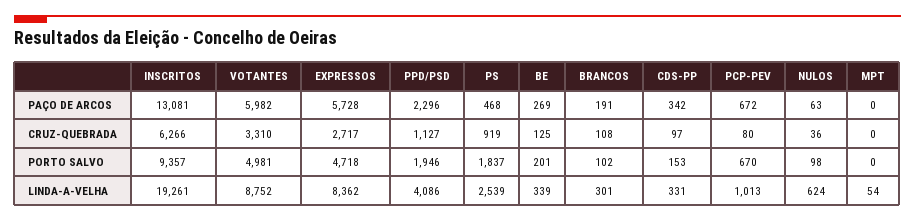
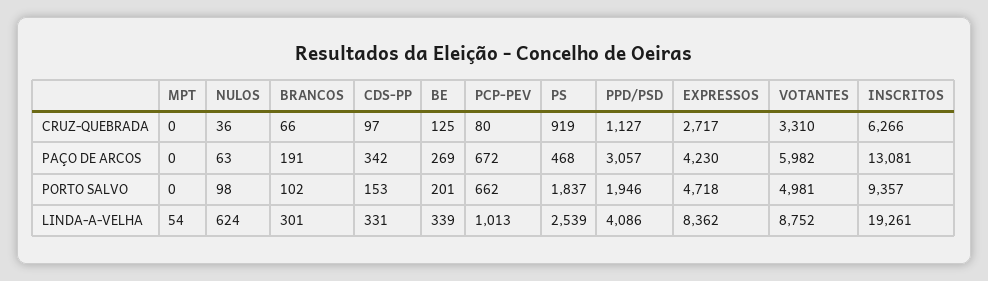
  {
    "INSCRITOS": {
      "PAÇO DE ARCOS": 13081,
      "CRUZ-QUEBRADA": 6266,
      "PORTO SALVO": 9357,
      "LINDA-A-VELHA": 19261
    },
    "VOTANTES": {
      "PAÇO DE ARCOS": 5982,
      "CRUZ-QUEBRADA": 3310,
      "PORTO SALVO": 4981,
      "LINDA-A-VELHA": 8752
    },
    "EXPRESSOS": {
-     "PAÇO DE ARCOS": 5728,
+     "PAÇO DE ARCOS": 4230,
      "CRUZ-QUEBRADA": 2717,
      "PORTO SALVO": 4718,
      "LINDA-A-VELHA": 8362
    },
    "PPD/PSD": {
-     "PAÇO DE ARCOS": 2296,
+     "PAÇO DE ARCOS": 3057,
      "CRUZ-QUEBRADA": 1127,
      "PORTO SALVO": 1946,
      "LINDA-A-VELHA": 4086
    },
    "PS": {
      "PAÇO DE ARCOS": 468,
      "CRUZ-QUEBRADA": 919,
      "PORTO SALVO": 1837,
      "LINDA-A-VELHA": 2539
    },
    "BE": {
      "PAÇO DE ARCOS": 269,
      "CRUZ-QUEBRADA": 125,
      "PORTO SALVO": 201,
      "LINDA-A-VELHA": 339
    },
    "BRANCOS": {
      "PAÇO DE ARCOS": 191,
-     "CRUZ-QUEBRADA": 108,
+     "CRUZ-QUEBRADA": 66,
      "PORTO SALVO": 102,
      "LINDA-A-VELHA": 301
    },
    "CDS-PP": {
      "PAÇO DE ARCOS": 342,
      "CRUZ-QUEBRADA": 97,
      "PORTO SALVO": 153,
      "LINDA-A-VELHA": 331
    },
    "PCP-PEV": {
      "PAÇO DE ARCOS": 672,
      "CRUZ-QUEBRADA": 80,
-     "PORTO SALVO": 670,
+     "PORTO SALVO": 662,
      "LINDA-A-VELHA": 1013
    },
    "NULOS": {
      "PAÇO DE ARCOS": 63,
      "CRUZ-QUEBRADA": 36,
      "PORTO SALVO": 98,
      "LINDA-A-VELHA": 624
    },
    "MPT": {
      "PAÇO DE ARCOS": 0,
      "CRUZ-QUEBRADA": 0,
      "PORTO SALVO": 0,
      "LINDA-A-VELHA": 54
    }
  }

